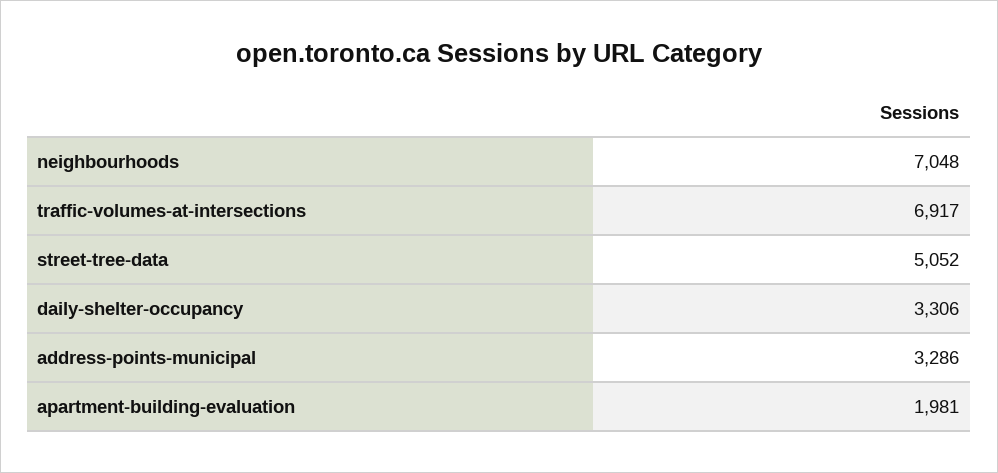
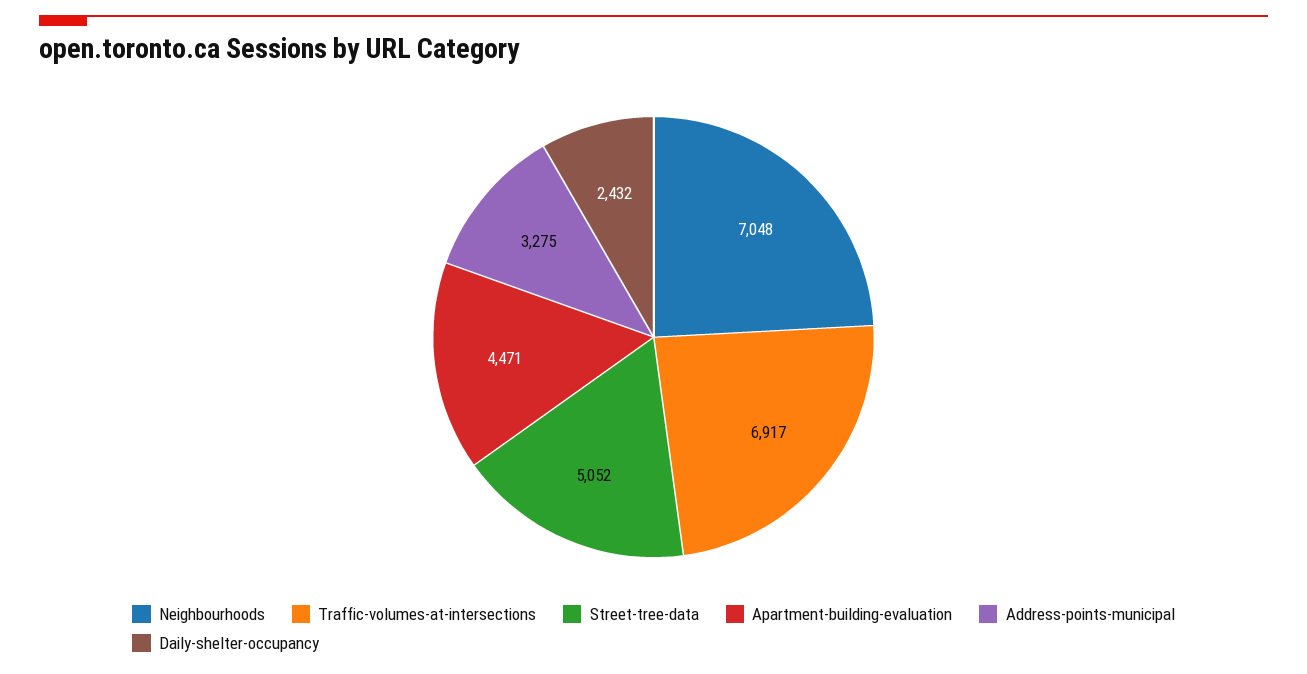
  {
    "neighbourhoods": 7048,
    "traffic-volumes-at-intersections": 6917,
    "street-tree-data": 5052,
-   "daily-shelter-occupancy": 3306,
+   "daily-shelter-occupancy": 2432,
-   "address-points-municipal": 3286,
+   "address-points-municipal": 3275,
-   "apartment-building-evaluation": 1981
+   "apartment-building-evaluation": 4471
  }

